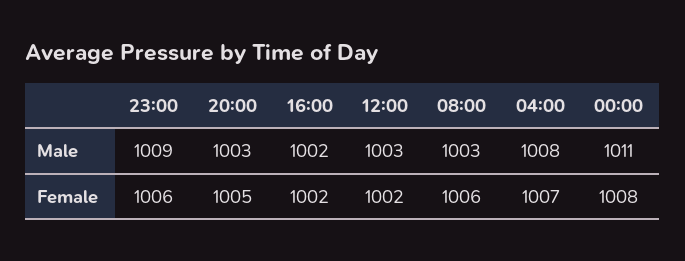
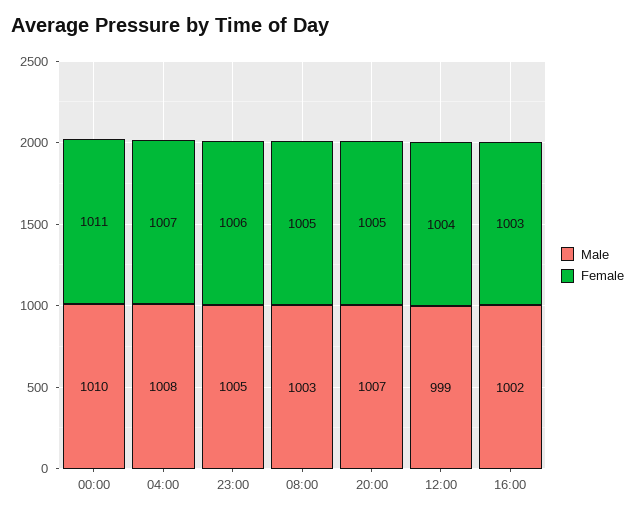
  {
    "Male": {
-     "23:00": 1009,
+     "23:00": 1005,
-     "20:00": 1003,
+     "20:00": 1007,
      "16:00": 1002,
-     "12:00": 1003,
+     "12:00": 999,
      "08:00": 1003,
      "04:00": 1008,
-     "00:00": 1011
+     "00:00": 1010
    },
    "Female": {
      "23:00": 1006,
      "20:00": 1005,
-     "16:00": 1002,
+     "16:00": 1003,
-     "12:00": 1002,
+     "12:00": 1004,
-     "08:00": 1006,
+     "08:00": 1005,
      "04:00": 1007,
-     "00:00": 1008
+     "00:00": 1011
    }
  }

